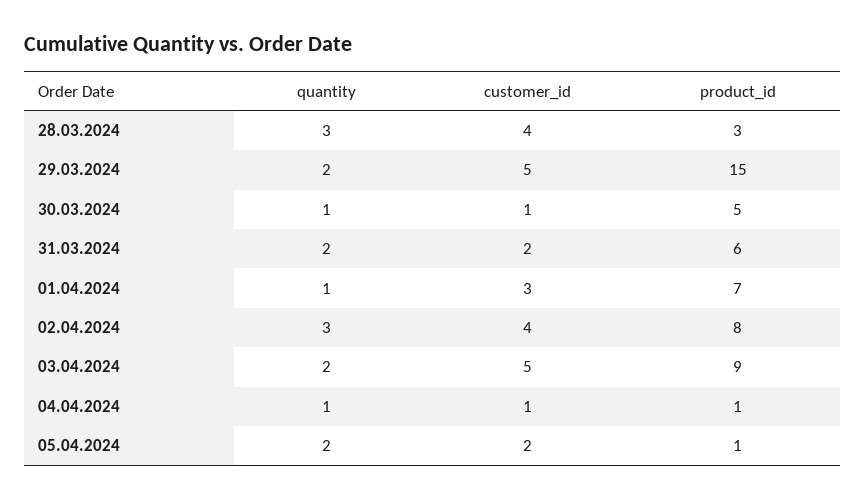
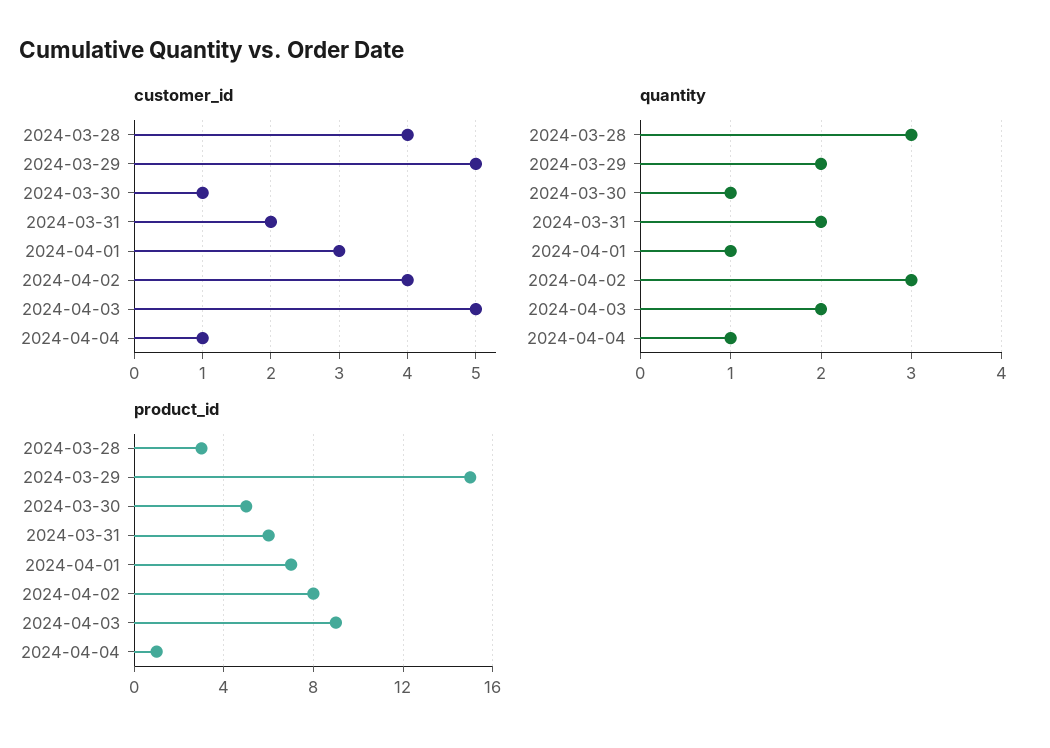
  {
    "quantity": {
      "28.03.2024": 3,
      "29.03.2024": 2,
      "30.03.2024": 1,
      "31.03.2024": 2,
      "01.04.2024": 1,
      "02.04.2024": 3,
      "03.04.2024": 2,
-     "04.04.2024": 1,
+     "04.04.2024": 1
-     "05.04.2024": 2
    },
    "customer_id": {
      "28.03.2024": 4,
      "29.03.2024": 5,
      "30.03.2024": 1,
      "31.03.2024": 2,
      "01.04.2024": 3,
      "02.04.2024": 4,
      "03.04.2024": 5,
-     "04.04.2024": 1,
+     "04.04.2024": 1
-     "05.04.2024": 2
    },
    "product_id": {
      "28.03.2024": 3,
      "29.03.2024": 15,
      "30.03.2024": 5,
      "31.03.2024": 6,
      "01.04.2024": 7,
      "02.04.2024": 8,
      "03.04.2024": 9,
-     "04.04.2024": 1,
+     "04.04.2024": 1
-     "05.04.2024": 1
    }
  }

